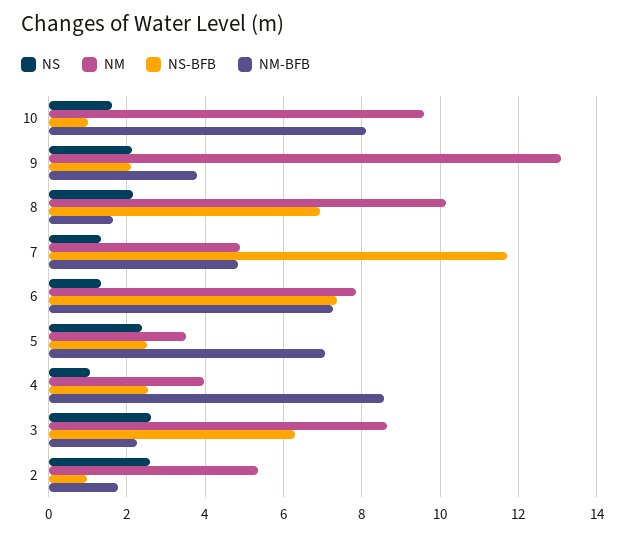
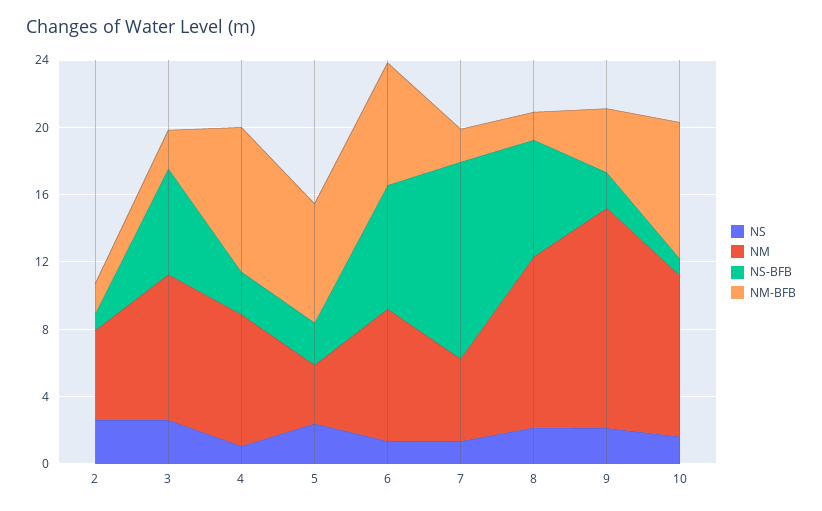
  {
    "NS": {
      "10": 1.6,
      "9": 2.2,
      "8": 2.2,
      "7": 1.4,
      "6": 1.4,
      "5": 2.4,
      "4": 1,
      "3": 2.6,
      "2": 2.6
    },
    "NM": {
      "10": 9.6,
      "9": 13.2,
      "8": 10.2,
      "7": 5,
      "6": 7.8,
      "5": 3.6,
-     "4": 4,
+     "4": 8,
      "3": 8.6,
      "2": 5.4
    },
    "NS-BFB": {
      "10": 1,
      "9": 2.2,
      "8": 7,
      "7": 11.8,
      "6": 7.4,
      "5": 2.6,
      "4": 2.6,
      "3": 6.4,
      "2": 1
    },
    "NM-BFB": {
      "10": 8.2,
      "9": 3.8,
      "8": 1.6,
-     "7": 4.8,
+     "7": 2,
      "6": 7.2,
      "5": 7,
      "4": 8.6,
      "3": 2.2,
      "2": 1.8
    }
  }

